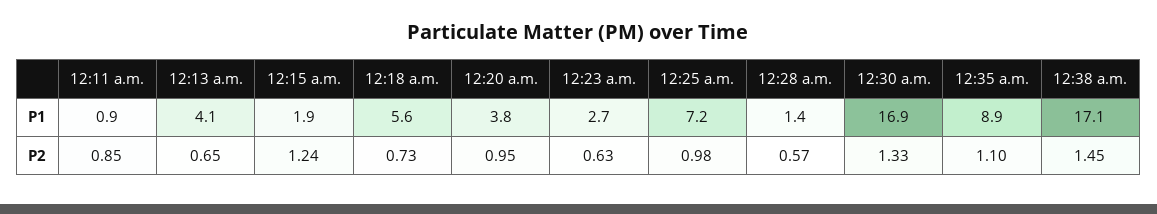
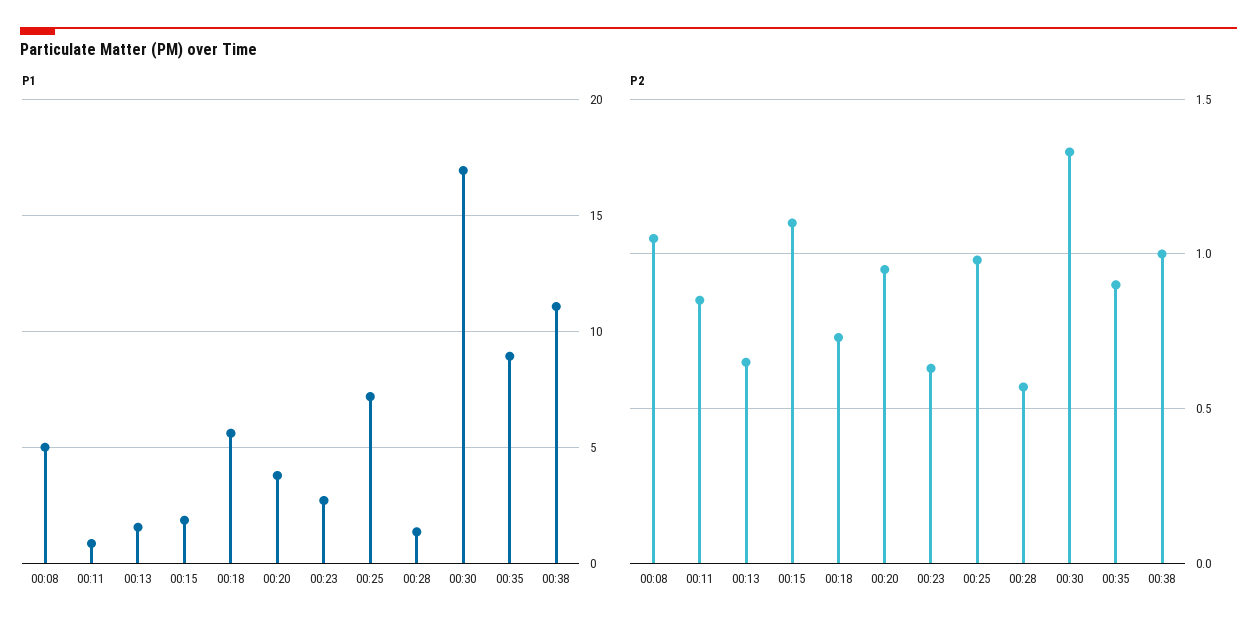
  {
    "P1": {
      "12:11 a.m.": 0.9,
-     "12:13 a.m.": 4.1,
+     "12:13 a.m.": 1.5,
      "12:15 a.m.": 1.9,
      "12:18 a.m.": 5.6,
      "12:20 a.m.": 3.8,
      "12:23 a.m.": 2.7,
      "12:25 a.m.": 7.2,
      "12:28 a.m.": 1.4,
      "12:30 a.m.": 16.9,
      "12:35 a.m.": 8.9,
-     "12:38 a.m.": 17.1
+     "12:38 a.m.": 11,
+     "00:08": 5
    },
    "P2": {
      "12:11 a.m.": 0.85,
      "12:13 a.m.": 0.65,
-     "12:15 a.m.": 1.24,
+     "12:15 a.m.": 1.1,
      "12:18 a.m.": 0.73,
      "12:20 a.m.": 0.95,
      "12:23 a.m.": 0.63,
      "12:25 a.m.": 0.98,
      "12:28 a.m.": 0.57,
      "12:30 a.m.": 1.33,
-     "12:35 a.m.": 1.1,
+     "12:35 a.m.": 0.9,
-     "12:38 a.m.": 1.45
+     "12:38 a.m.": 1,
+     "00:08": 1.05
    }
  }

